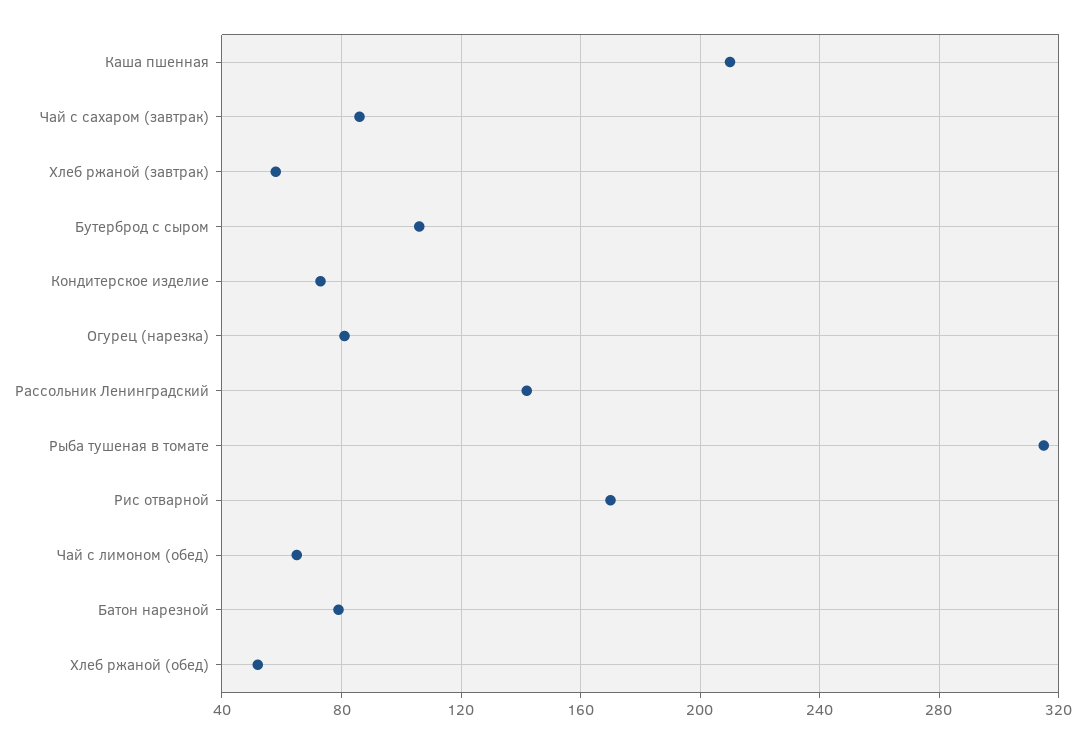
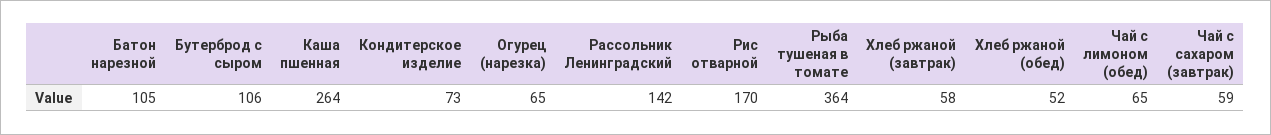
  {
-   "Каша пшенная": 210,
+   "Каша пшенная": 264,
-   "Чай с сахаром (завтрак)": 85,
+   "Чай с сахаром (завтрак)": 59,
    "Хлеб ржаной (завтрак)": 58,
    "Бутерброд с сыром": 106,
    "Кондитерское изделие": 73,
-   "Огурец (нарезка)": 80,
+   "Огурец (нарезка)": 65,
    "Рассольник Ленинградский": 142,
-   "Рыба тушеная в томате": 315,
+   "Рыба тушеная в томате": 364,
    "Рис отварной": 170,
    "Чай с лимоном (обед)": 65,
-   "Батон нарезной": 80,
+   "Батон нарезной": 105,
    "Хлеб ржаной (обед)": 52
  }

